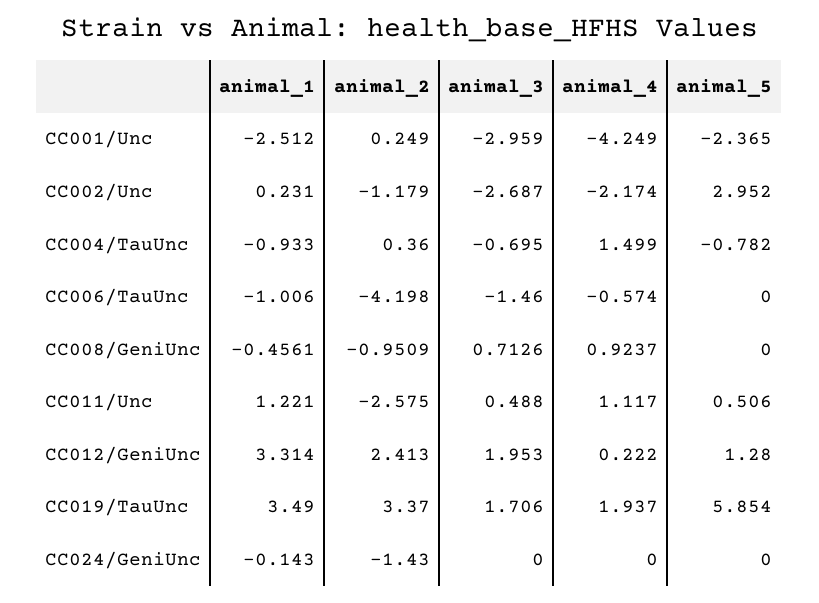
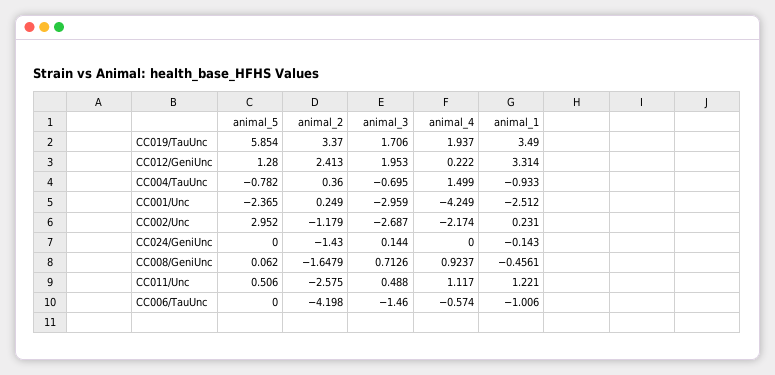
  {
    "animal_1": {
      "CC001/Unc": -2.512,
      "CC002/Unc": 0.231,
      "CC004/TauUnc": -0.933,
      "CC006/TauUnc": -1.006,
      "CC008/GeniUnc": -0.4561,
      "CC011/Unc": 1.221,
      "CC012/GeniUnc": 3.314,
      "CC019/TauUnc": 3.49,
      "CC024/GeniUnc": -0.143
    },
    "animal_2": {
      "CC001/Unc": 0.249,
      "CC002/Unc": -1.179,
      "CC004/TauUnc": 0.36,
      "CC006/TauUnc": -4.198,
-     "CC008/GeniUnc": -0.9509,
+     "CC008/GeniUnc": -1.6479,
      "CC011/Unc": -2.575,
      "CC012/GeniUnc": 2.413,
      "CC019/TauUnc": 3.37,
      "CC024/GeniUnc": -1.43
    },
    "animal_3": {
      "CC001/Unc": -2.959,
      "CC002/Unc": -2.687,
      "CC004/TauUnc": -0.695,
      "CC006/TauUnc": -1.46,
      "CC008/GeniUnc": 0.7126,
      "CC011/Unc": 0.488,
      "CC012/GeniUnc": 1.953,
      "CC019/TauUnc": 1.706,
-     "CC024/GeniUnc": 0
+     "CC024/GeniUnc": 0.144
    },
    "animal_4": {
      "CC001/Unc": -4.249,
      "CC002/Unc": -2.174,
      "CC004/TauUnc": 1.499,
      "CC006/TauUnc": -0.574,
      "CC008/GeniUnc": 0.9237,
      "CC011/Unc": 1.117,
      "CC012/GeniUnc": 0.222,
      "CC019/TauUnc": 1.937,
      "CC024/GeniUnc": 0
    },
    "animal_5": {
      "CC001/Unc": -2.365,
      "CC002/Unc": 2.952,
      "CC004/TauUnc": -0.782,
      "CC006/TauUnc": 0,
-     "CC008/GeniUnc": 0,
+     "CC008/GeniUnc": 0.062,
      "CC011/Unc": 0.506,
      "CC012/GeniUnc": 1.28,
      "CC019/TauUnc": 5.854,
      "CC024/GeniUnc": 0
    }
  }

